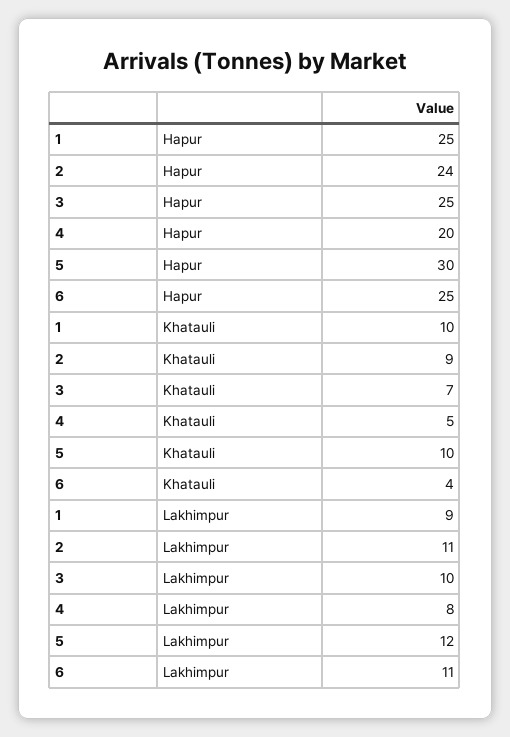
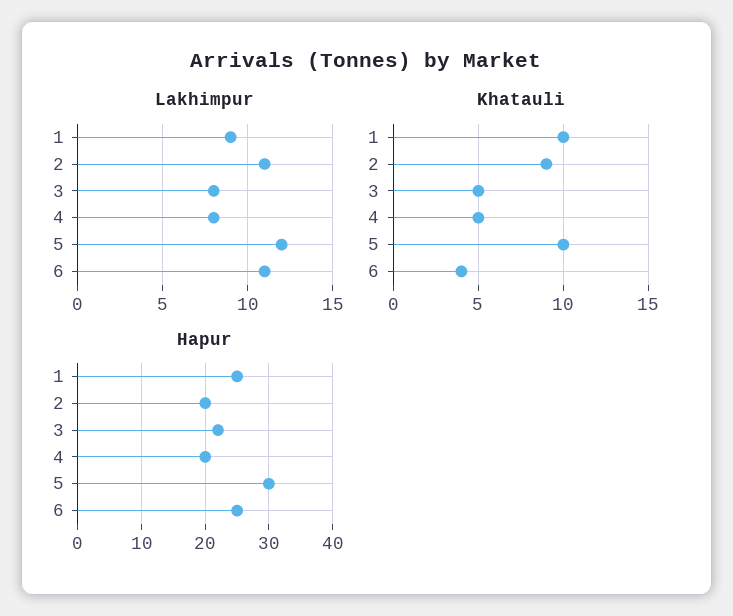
  {
    "Hapur": {
      "1": 25,
-     "2": 24,
+     "2": 20,
-     "3": 25,
+     "3": 22,
      "4": 20,
      "5": 30,
      "6": 25
    },
    "Khatauli": {
      "1": 10,
      "2": 9,
-     "3": 7,
+     "3": 5,
      "4": 5,
      "5": 10,
      "6": 4
    },
    "Lakhimpur": {
      "1": 9,
      "2": 11,
-     "3": 10,
+     "3": 8,
      "4": 8,
      "5": 12,
      "6": 11
    }
  }

